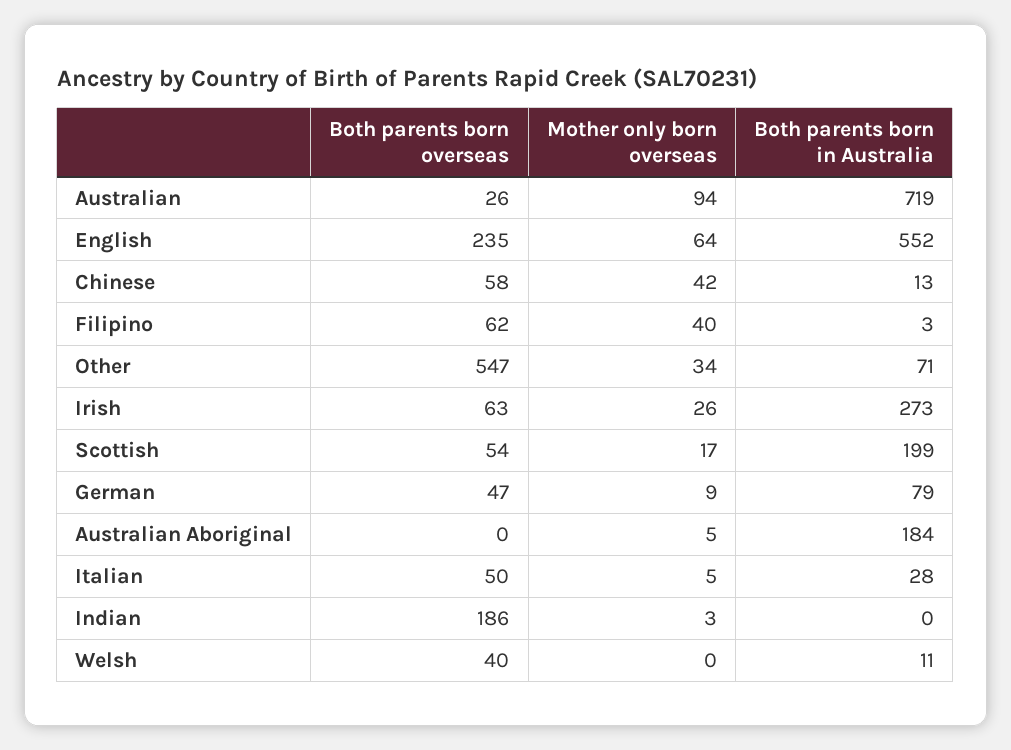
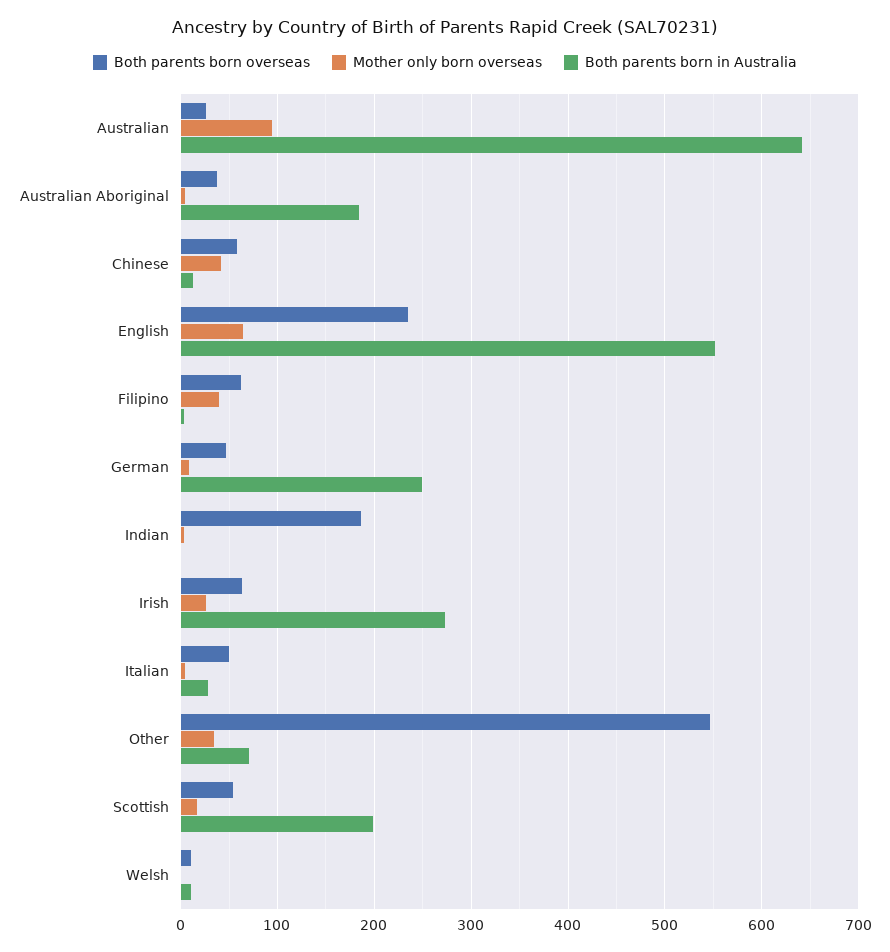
  {
    "Both parents born overseas": {
      "Australian": 26,
      "English": 235,
      "Chinese": 58,
      "Filipino": 62,
      "Other": 547,
      "Irish": 63,
      "Scottish": 54,
      "German": 47,
-     "Australian Aboriginal": 0,
+     "Australian Aboriginal": 40,
      "Italian": 50,
      "Indian": 186,
-     "Welsh": 40
+     "Welsh": 10
    },
    "Mother only born overseas": {
      "Australian": 94,
      "English": 64,
      "Chinese": 42,
      "Filipino": 40,
      "Other": 34,
      "Irish": 26,
      "Scottish": 17,
      "German": 9,
      "Australian Aboriginal": 5,
      "Italian": 5,
      "Indian": 3,
      "Welsh": 0
    },
    "Both parents born in Australia": {
-     "Australian": 719,
+     "Australian": 640,
      "English": 552,
      "Chinese": 13,
      "Filipino": 3,
      "Other": 71,
      "Irish": 273,
      "Scottish": 199,
-     "German": 79,
+     "German": 250,
      "Australian Aboriginal": 184,
      "Italian": 28,
      "Indian": 0,
      "Welsh": 11
    }
  }

